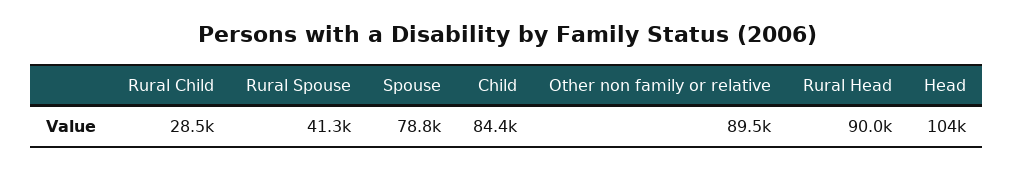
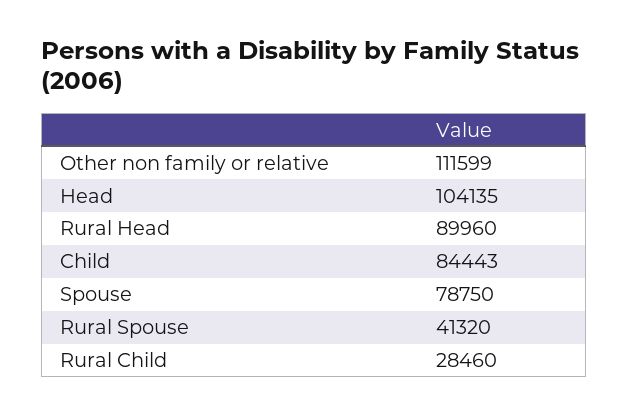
  {
    "Rural Child": 28460,
    "Rural Spouse": 41320,
    "Spouse": 78750,
    "Child": 84443,
-   "Other non family or relative": 89500,
+   "Other non family or relative": 111599,
    "Rural Head": 89960,
    "Head": 104135
  }

